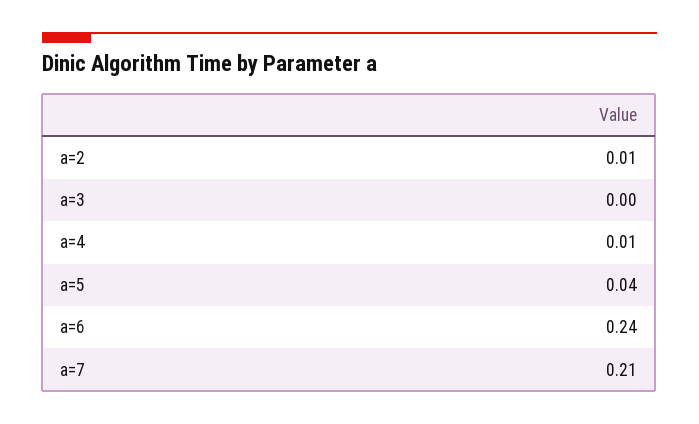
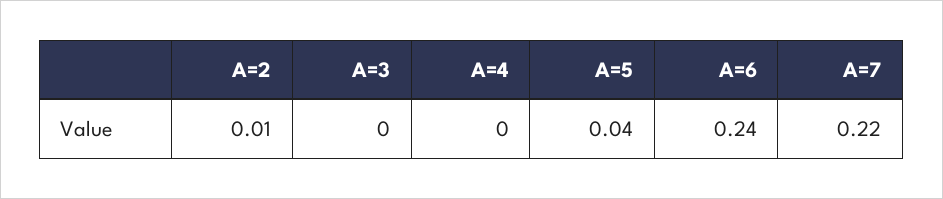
  {
    "a=2": 0.01,
    "a=3": 0,
-   "a=4": 0.01,
+   "a=4": 0,
    "a=5": 0.04,
    "a=6": 0.24,
-   "a=7": 0.21
+   "a=7": 0.22
  }

